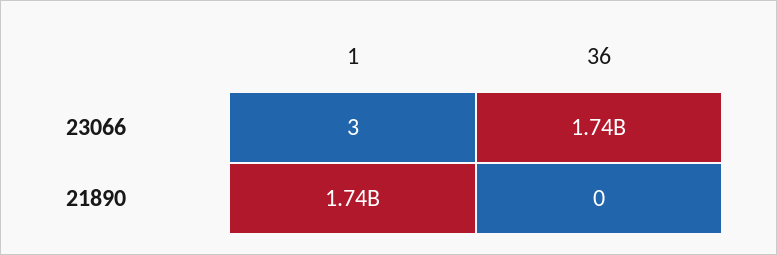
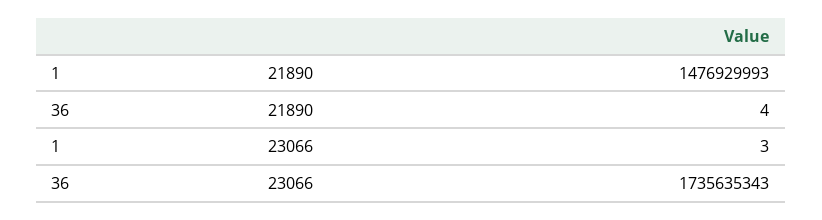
  {
    "1": {
      "23066": 3,
-     "21890": 1740000000
+     "21890": 1476929993
    },
    "36": {
      "23066": 1735635343,
-     "21890": 0
+     "21890": 4
    }
  }

